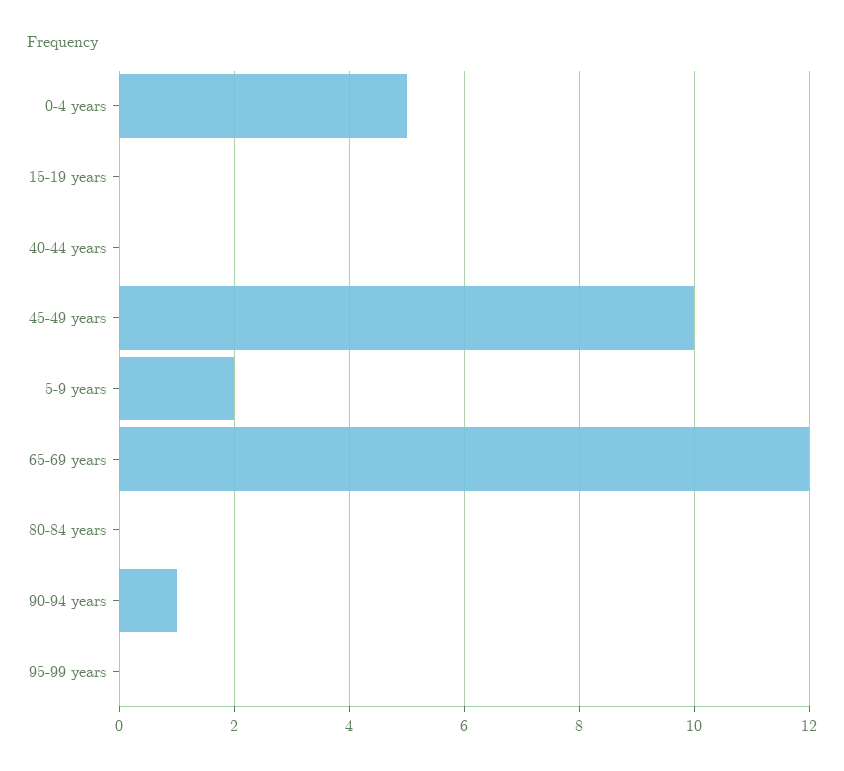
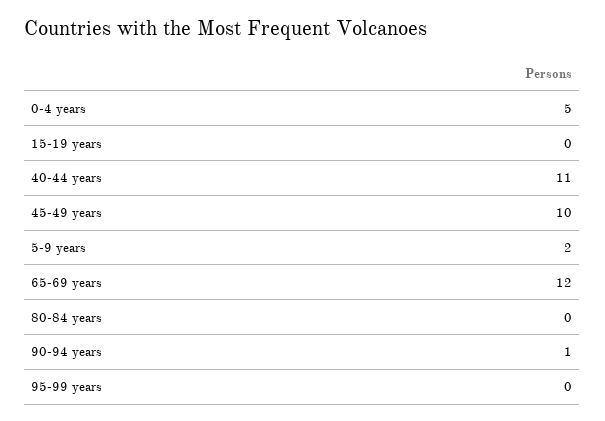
  {
    "0-4 years": 5,
    "15-19 years": 0,
-   "40-44 years": 0,
+   "40-44 years": 11,
    "45-49 years": 10,
    "5-9 years": 2,
    "65-69 years": 12,
    "80-84 years": 0,
    "90-94 years": 1,
    "95-99 years": 0
  }

